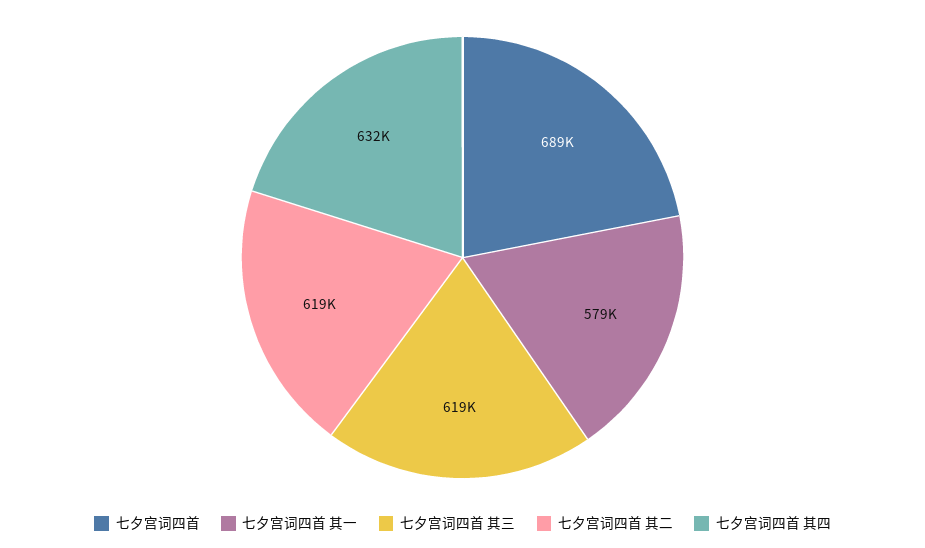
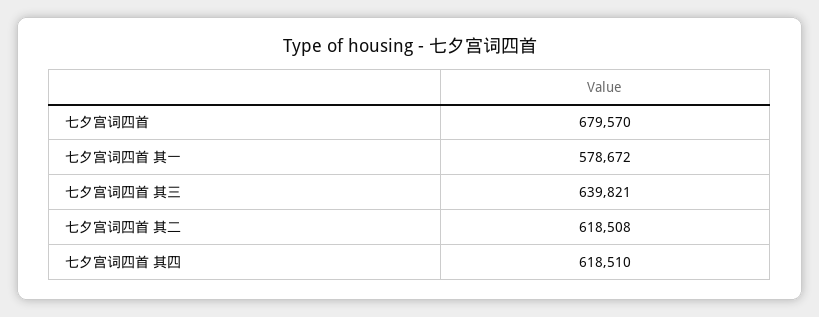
  {
-   "七夕宫词四首": 689000,
+   "七夕宫词四首": 679570,
    "七夕宫词四首 其一": 578672,
-   "七夕宫词四首 其三": 619000,
+   "七夕宫词四首 其三": 639821,
    "七夕宫词四首 其二": 618508,
-   "七夕宫词四首 其四": 632000
+   "七夕宫词四首 其四": 618510
  }

